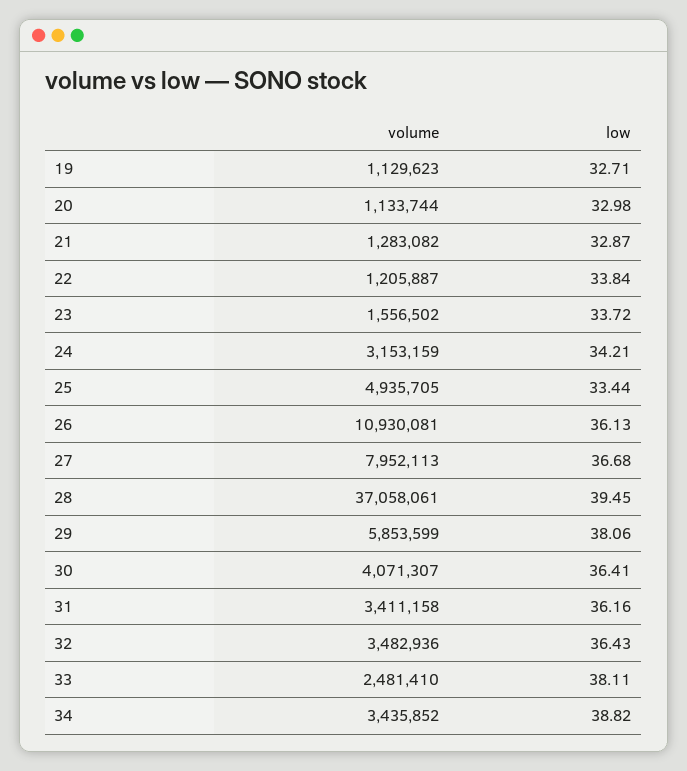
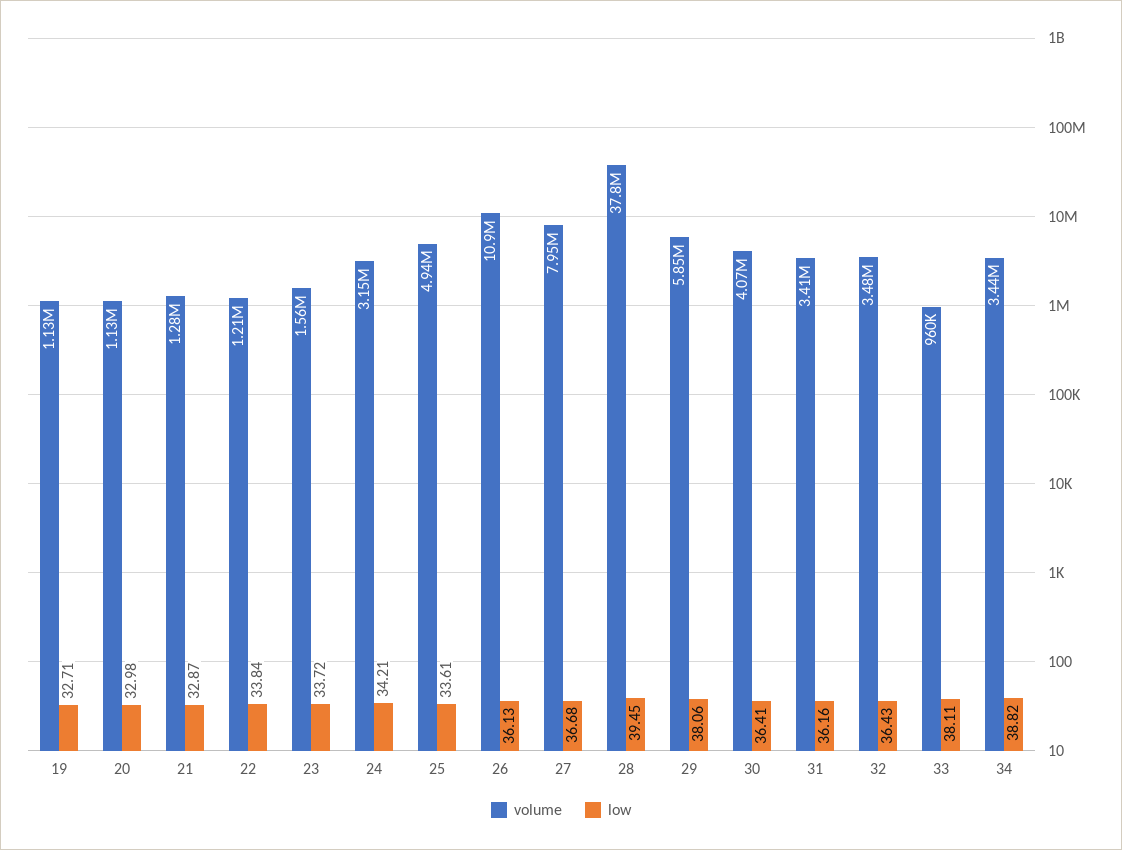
  {
    "volume": {
      "19": 1129623,
      "20": 1133744,
      "21": 1283082,
      "22": 1205887,
      "23": 1556502,
      "24": 3153159,
      "25": 4935705,
      "26": 10930081,
      "27": 7952113,
-     "28": 37058061,
+     "28": 37800000,
      "29": 5853599,
      "30": 4071307,
      "31": 3411158,
      "32": 3482936,
-     "33": 2481410,
+     "33": 960000,
      "34": 3435852
    },
    "low": {
      "19": 32.71,
      "20": 32.98,
      "21": 32.87,
      "22": 33.84,
      "23": 33.72,
      "24": 34.21,
-     "25": 33.44,
+     "25": 33.61,
      "26": 36.13,
      "27": 36.68,
      "28": 39.45,
      "29": 38.06,
      "30": 36.41,
      "31": 36.16,
      "32": 36.43,
      "33": 38.11,
      "34": 38.82
    }
  }

